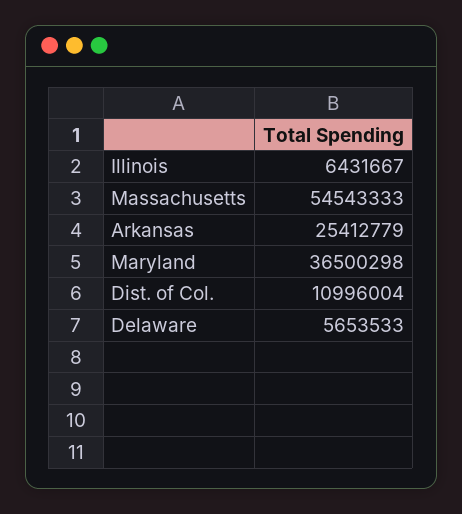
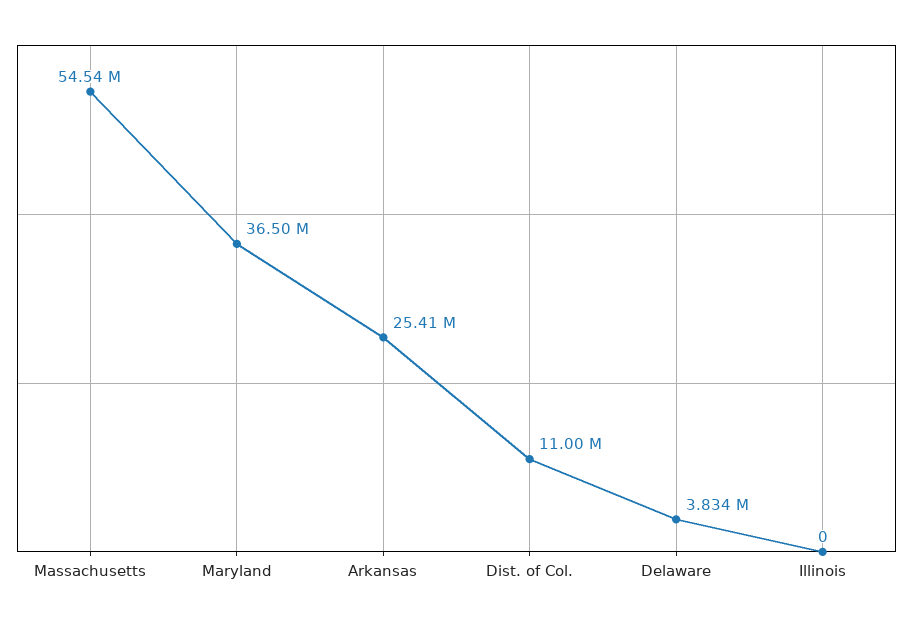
  {
-   "Illinois": 6431667,
+   "Illinois": 0,
    "Massachusetts": 54543333,
    "Arkansas": 25412779,
    "Maryland": 36500298,
    "Dist. of Col.": 10996004,
-   "Delaware": 5653533
+   "Delaware": 3834000
  }

